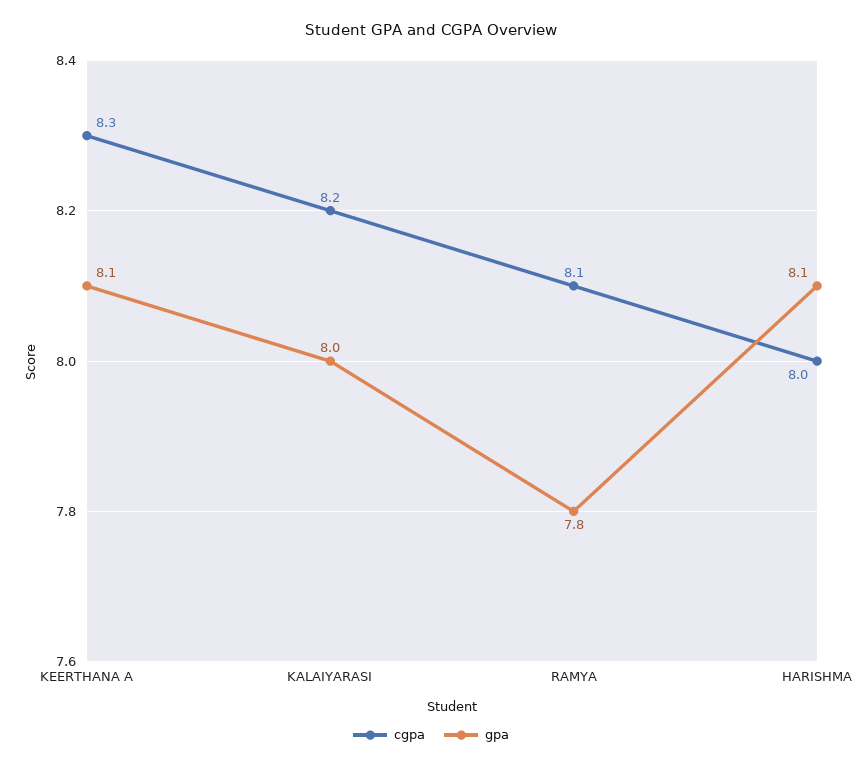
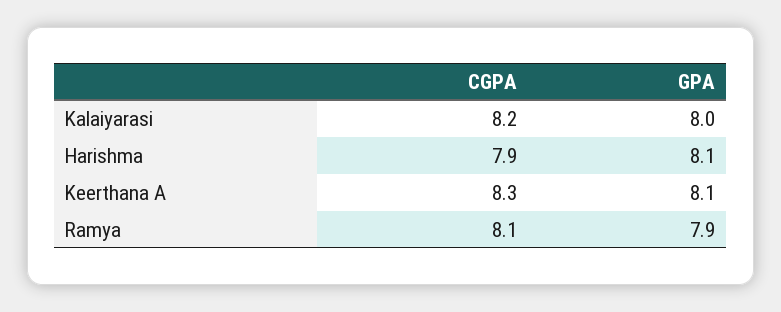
  {
    "cgpa": {
      "KEERTHANA A": 8.3,
      "KALAIYARASI": 8.2,
      "RAMYA": 8.1,
-     "HARISHMA": 8
+     "HARISHMA": 7.9
    },
    "gpa": {
      "KEERTHANA A": 8.1,
      "KALAIYARASI": 8,
-     "RAMYA": 7.8,
+     "RAMYA": 7.9,
      "HARISHMA": 8.1
    }
  }

